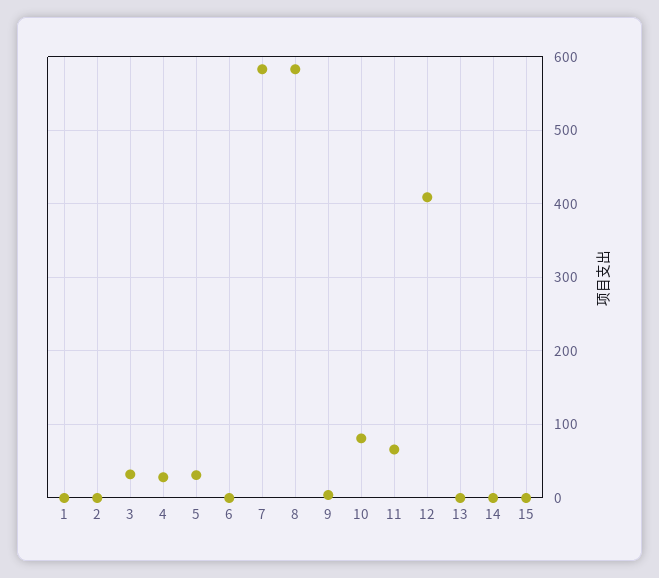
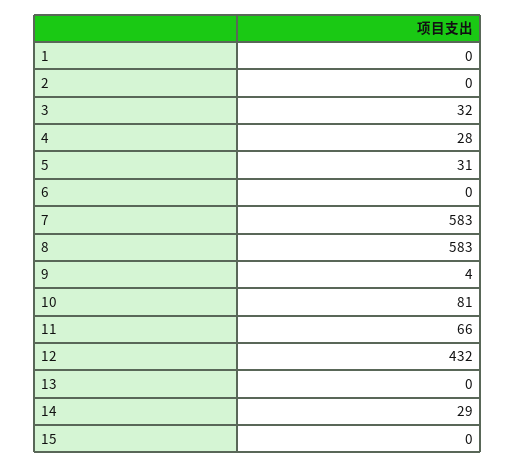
  {
    "1": 0,
    "2": 0,
    "3": 32,
    "4": 28,
    "5": 31,
    "6": 0,
    "7": 583,
    "8": 583,
    "9": 4,
    "10": 81,
    "11": 66,
-   "12": 410,
+   "12": 432,
    "13": 0,
-   "14": 0,
+   "14": 29,
    "15": 0
  }

